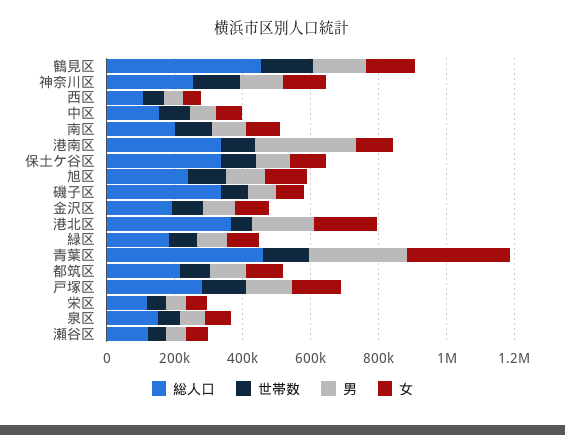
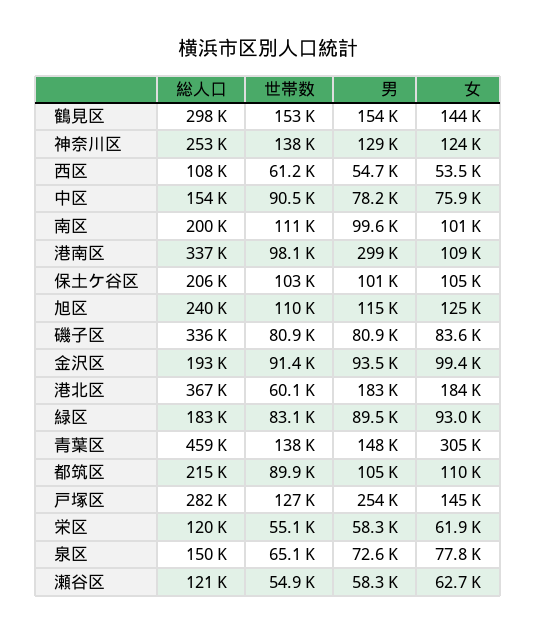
  {
    "総人口": {
-     "鶴見区": 450000,
+     "鶴見区": 298000,
      "神奈川区": 253000,
      "西区": 108000,
      "中区": 154000,
      "南区": 200000,
      "港南区": 337000,
-     "保土ケ谷区": 350000,
+     "保土ケ谷区": 206000,
      "旭区": 240000,
      "磯子区": 336000,
      "金沢区": 193000,
      "港北区": 367000,
      "緑区": 183000,
      "青葉区": 459000,
      "都筑区": 215000,
      "戸塚区": 282000,
      "栄区": 120000,
      "泉区": 150000,
      "瀬谷区": 121000
    },
    "世帯数": {
      "鶴見区": 153000,
      "神奈川区": 138000,
      "西区": 61200,
      "中区": 90500,
      "南区": 111000,
      "港南区": 98100,
      "保土ケ谷区": 103000,
      "旭区": 110000,
      "磯子区": 80900,
      "金沢区": 91400,
      "港北区": 60100,
      "緑区": 83100,
      "青葉区": 138000,
      "都筑区": 89900,
      "戸塚区": 127000,
      "栄区": 55100,
      "泉区": 65100,
      "瀬谷区": 54900
    },
    "男": {
      "鶴見区": 154000,
      "神奈川区": 129000,
      "西区": 54700,
      "中区": 78200,
      "南区": 99600,
      "港南区": 299000,
      "保土ケ谷区": 101000,
      "旭区": 115000,
      "磯子区": 80900,
      "金沢区": 93500,
      "港北区": 183000,
      "緑区": 89500,
-     "青葉区": 300000,
+     "青葉区": 148000,
      "都筑区": 105000,
-     "戸塚区": 150000,
+     "戸塚区": 254000,
      "栄区": 58300,
      "泉区": 72600,
      "瀬谷区": 58300
    },
    "女": {
      "鶴見区": 144000,
      "神奈川区": 124000,
      "西区": 53500,
      "中区": 75900,
      "南区": 101000,
      "港南区": 109000,
      "保土ケ谷区": 105000,
      "旭区": 125000,
      "磯子区": 83600,
      "金沢区": 99400,
      "港北区": 184000,
      "緑区": 93000,
      "青葉区": 305000,
      "都筑区": 110000,
      "戸塚区": 145000,
      "栄区": 61900,
      "泉区": 77800,
      "瀬谷区": 62700
    }
  }

